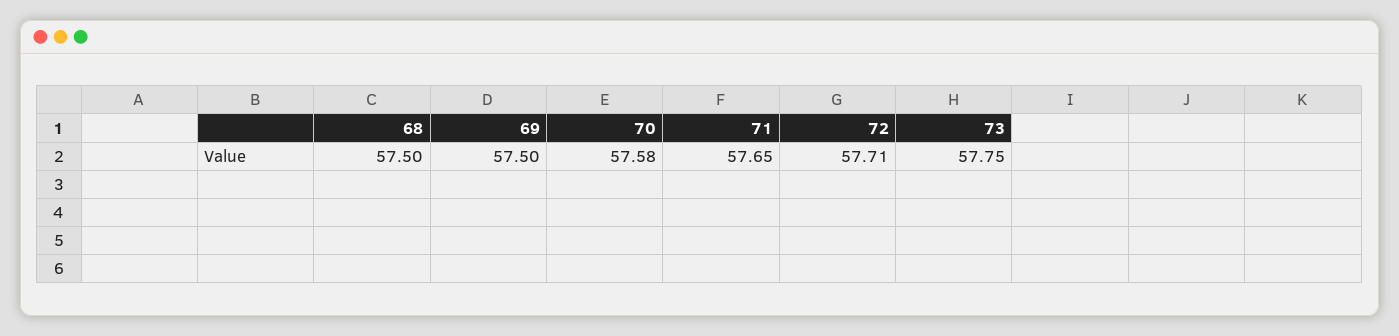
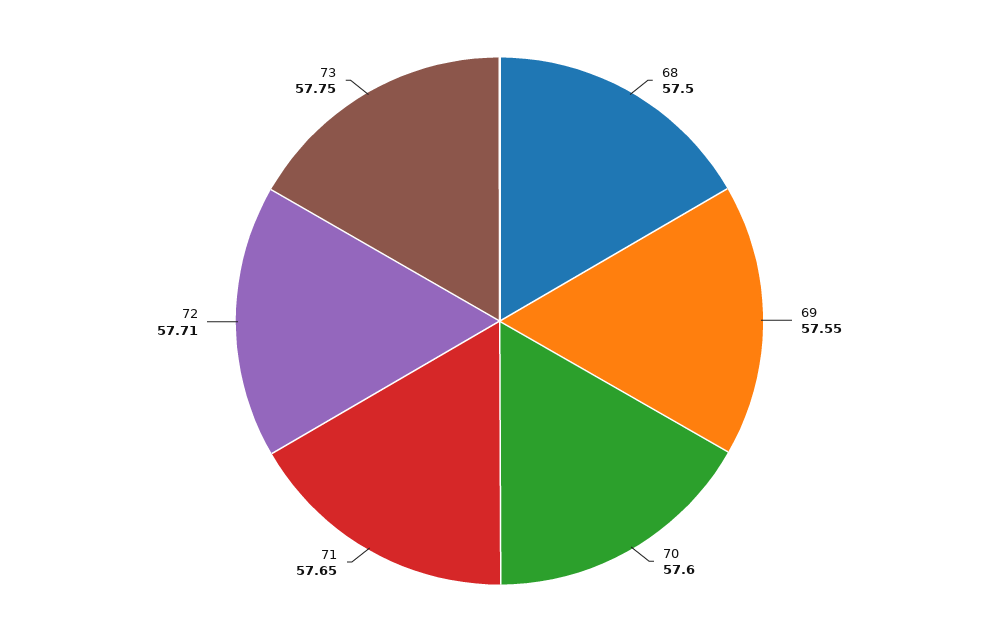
  {
    "68": 57.5,
-   "69": 57.5,
+   "69": 57.55,
-   "70": 57.58,
+   "70": 57.6,
    "71": 57.65,
    "72": 57.71,
    "73": 57.75
  }

